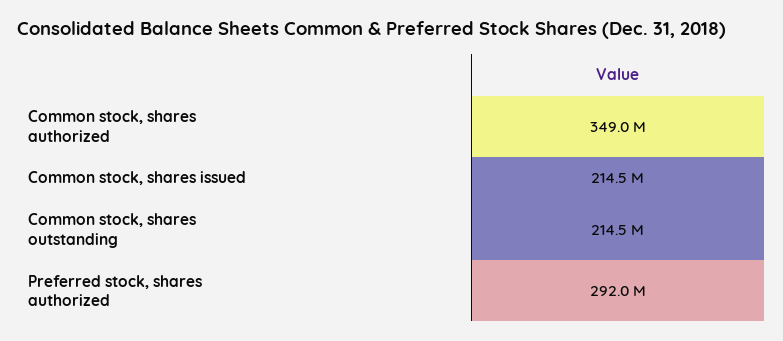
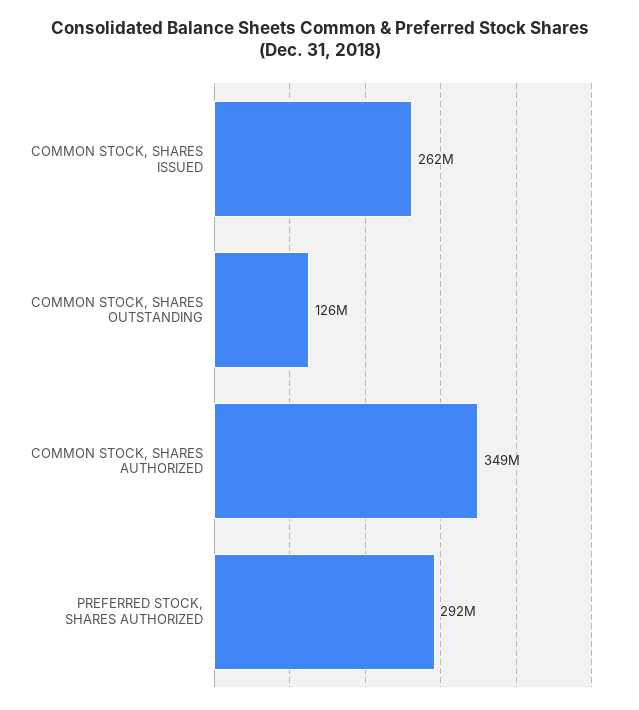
  {
    "Common stock, shares authorized": 349000000,
-   "Common stock, shares issued": 214500000,
+   "Common stock, shares issued": 262000000,
-   "Common stock, shares outstanding": 214500000,
+   "Common stock, shares outstanding": 126000000,
    "Preferred stock, shares authorized": 292000000
  }

